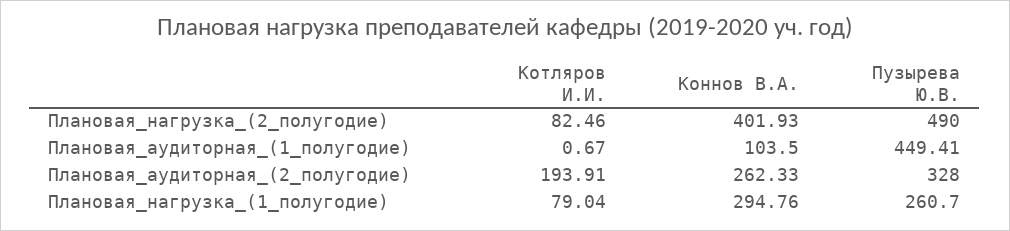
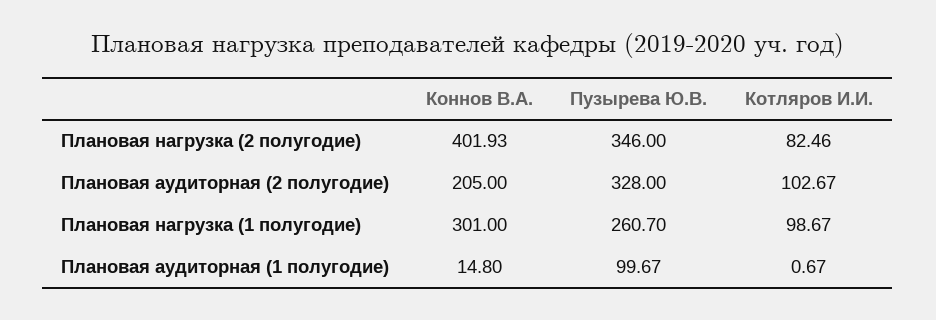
  {
    "Котляров И.И.": {
      "Плановая_нагрузка_(2_полугодие)": 82.46,
      "Плановая_аудиторная_(1_полугодие)": 0.67,
-     "Плановая_аудиторная_(2_полугодие)": 193.91,
+     "Плановая_аудиторная_(2_полугодие)": 102.67,
-     "Плановая_нагрузка_(1_полугодие)": 79.04
+     "Плановая_нагрузка_(1_полугодие)": 98.67
    },
    "Коннов В.А.": {
      "Плановая_нагрузка_(2_полугодие)": 401.93,
-     "Плановая_аудиторная_(1_полугодие)": 103.5,
+     "Плановая_аудиторная_(1_полугодие)": 14.8,
-     "Плановая_аудиторная_(2_полугодие)": 262.33,
+     "Плановая_аудиторная_(2_полугодие)": 205,
-     "Плановая_нагрузка_(1_полугодие)": 294.76
+     "Плановая_нагрузка_(1_полугодие)": 301
    },
    "Пузырева Ю.В.": {
-     "Плановая_нагрузка_(2_полугодие)": 490,
+     "Плановая_нагрузка_(2_полугодие)": 346,
-     "Плановая_аудиторная_(1_полугодие)": 449.41,
+     "Плановая_аудиторная_(1_полугодие)": 99.67,
      "Плановая_аудиторная_(2_полугодие)": 328,
      "Плановая_нагрузка_(1_полугодие)": 260.7
    }
  }

